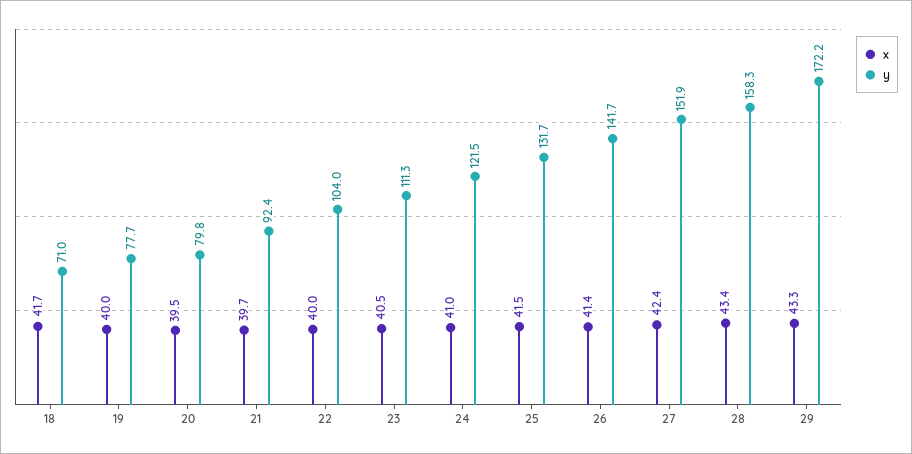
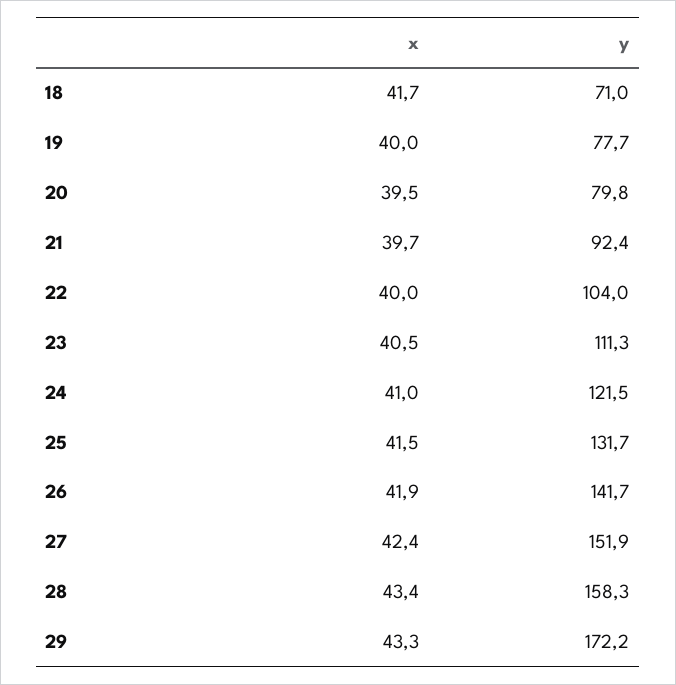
  {
    "x": {
      "18": 41.7,
      "19": 40,
      "20": 39.5,
      "21": 39.7,
      "22": 40,
      "23": 40.5,
      "24": 41,
      "25": 41.5,
-     "26": 41.4,
+     "26": 41.9,
      "27": 42.4,
      "28": 43.4,
      "29": 43.3
    },
    "y": {
      "18": 71,
      "19": 77.7,
      "20": 79.8,
      "21": 92.4,
      "22": 104,
      "23": 111.3,
      "24": 121.5,
      "25": 131.7,
      "26": 141.7,
      "27": 151.9,
      "28": 158.3,
      "29": 172.2
    }
  }

